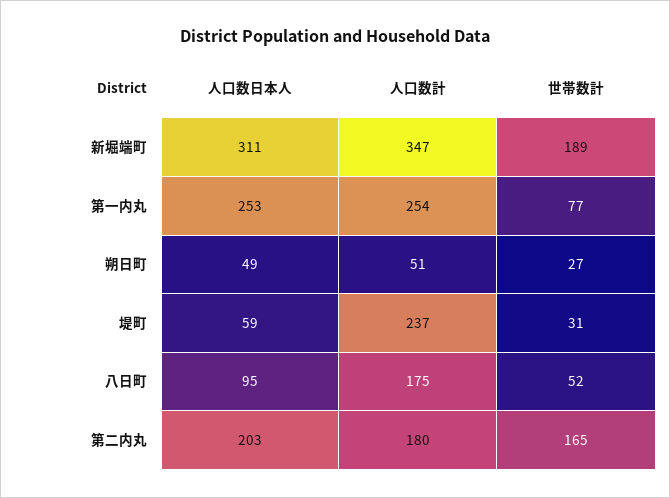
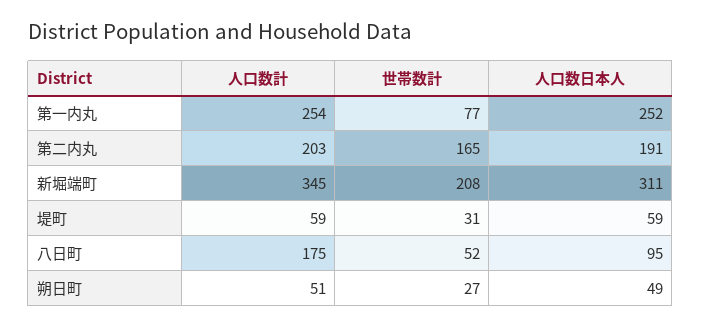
  {
    "人口数日本人": {
      "新堀端町": 311,
-     "第一内丸": 253,
+     "第一内丸": 252,
      "朔日町": 49,
      "堤町": 59,
      "八日町": 95,
-     "第二内丸": 203
+     "第二内丸": 191
    },
    "人口数計": {
-     "新堀端町": 347,
+     "新堀端町": 345,
      "第一内丸": 254,
      "朔日町": 51,
-     "堤町": 237,
+     "堤町": 59,
      "八日町": 175,
-     "第二内丸": 180
+     "第二内丸": 203
    },
    "世帯数計": {
-     "新堀端町": 189,
+     "新堀端町": 208,
      "第一内丸": 77,
      "朔日町": 27,
      "堤町": 31,
      "八日町": 52,
      "第二内丸": 165
    }
  }

